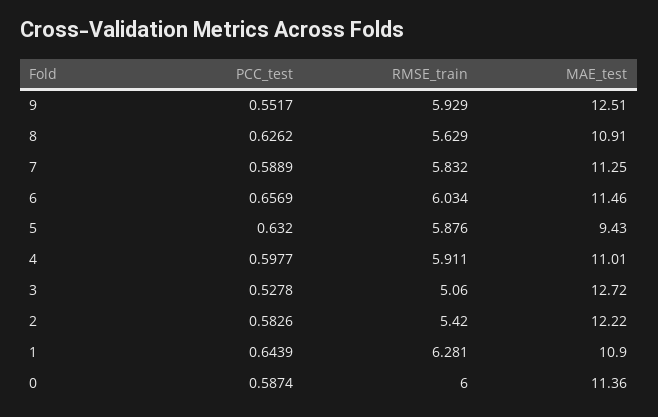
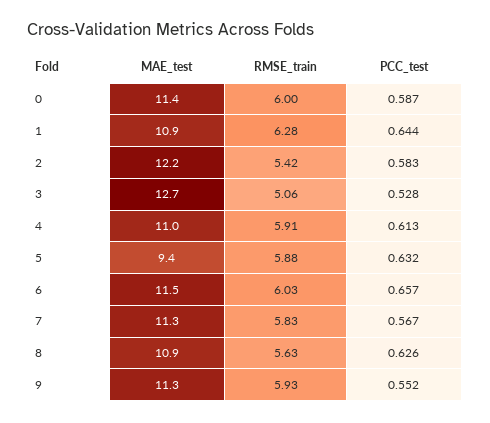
  {
    "PCC_test": {
      "9": 0.5517,
      "8": 0.6262,
-     "7": 0.5889,
+     "7": 0.567,
      "6": 0.6569,
      "5": 0.632,
-     "4": 0.5977,
+     "4": 0.613,
      "3": 0.5278,
      "2": 0.5826,
      "1": 0.6439,
      "0": 0.5874
    },
    "RMSE_train": {
      "9": 5.929,
      "8": 5.629,
      "7": 5.832,
      "6": 6.034,
      "5": 5.876,
      "4": 5.911,
      "3": 5.06,
      "2": 5.42,
      "1": 6.281,
      "0": 6
    },
    "MAE_test": {
-     "9": 12.51,
+     "9": 11.3,
      "8": 10.91,
      "7": 11.25,
      "6": 11.46,
      "5": 9.43,
      "4": 11.01,
      "3": 12.72,
      "2": 12.22,
      "1": 10.9,
      "0": 11.36
    }
  }

